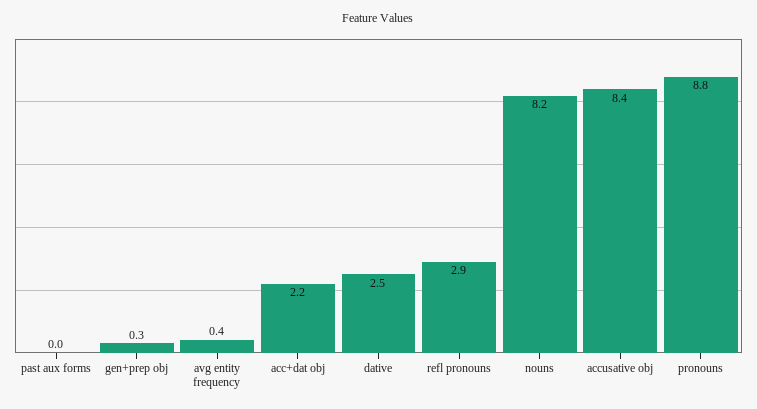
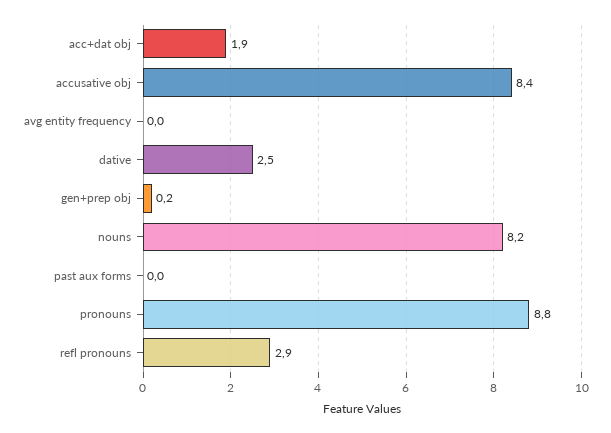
  {
    "past aux forms": 0,
-   "gen+prep obj": 0.3,
+   "gen+prep obj": 0.2,
-   "avg entity frequency": 0.4,
+   "avg entity frequency": 0,
-   "acc+dat obj": 2.2,
+   "acc+dat obj": 1.9,
    "dative": 2.5,
    "refl pronouns": 2.9,
    "nouns": 8.2,
    "accusative obj": 8.4,
    "pronouns": 8.8
  }

